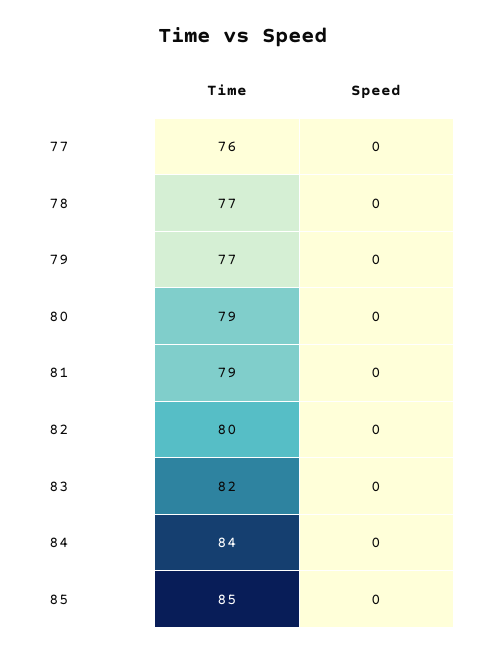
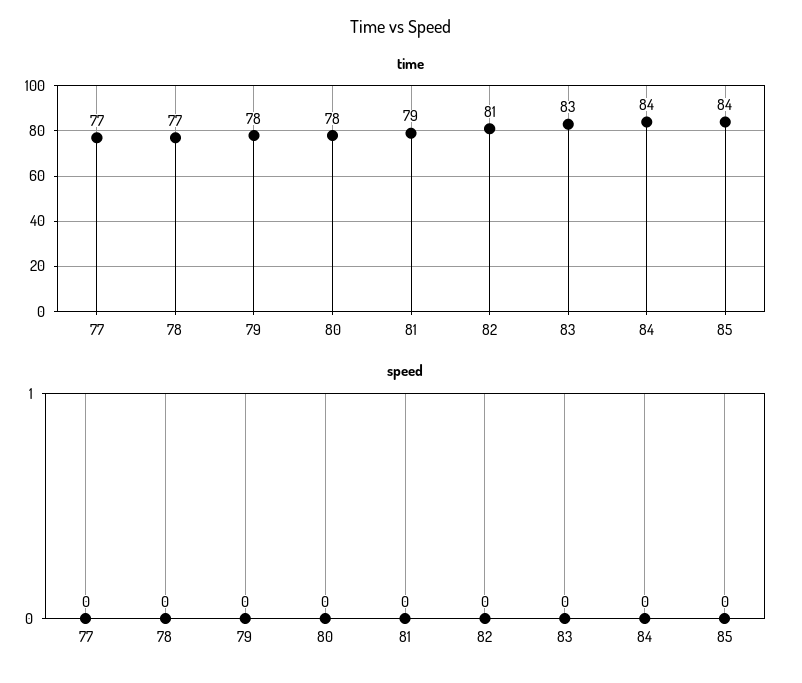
  {
    "Time": {
-     "77": 76,
+     "77": 77,
      "78": 77,
-     "79": 77,
+     "79": 78,
-     "80": 79,
+     "80": 78,
      "81": 79,
-     "82": 80,
+     "82": 81,
-     "83": 82,
+     "83": 83,
      "84": 84,
-     "85": 85
+     "85": 84
    },
    "Speed": {
      "77": 0,
      "78": 0,
      "79": 0,
      "80": 0,
      "81": 0,
      "82": 0,
      "83": 0,
      "84": 0,
      "85": 0
    }
  }

